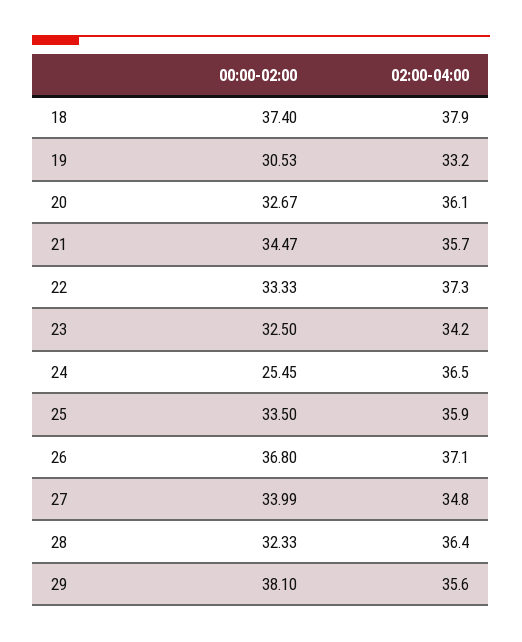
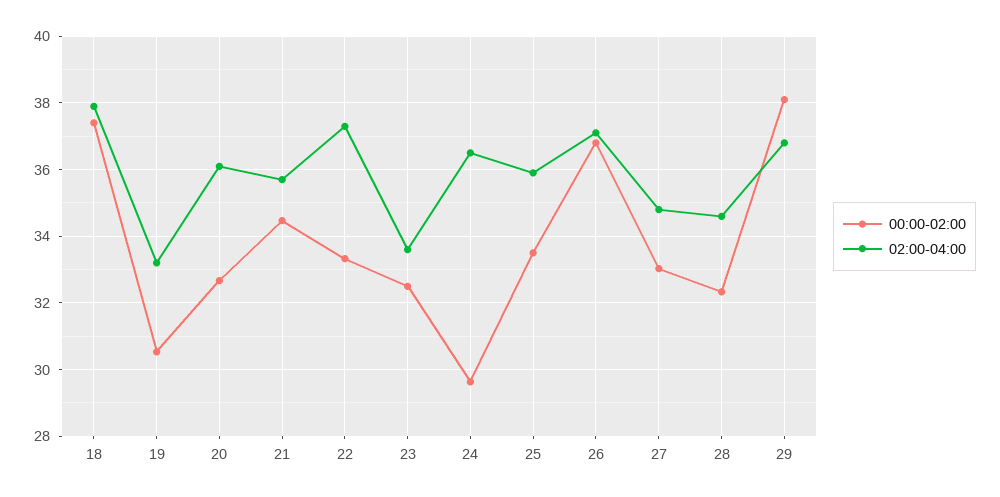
  {
    "00:00-02:00": {
      "18": 37.4,
      "19": 30.53,
      "20": 32.67,
      "21": 34.47,
      "22": 33.33,
      "23": 32.5,
-     "24": 25.45,
+     "24": 29.6,
      "25": 33.5,
      "26": 36.8,
-     "27": 33.99,
+     "27": 33,
      "28": 32.33,
      "29": 38.1
    },
    "02:00-04:00": {
      "18": 37.9,
      "19": 33.2,
      "20": 36.1,
      "21": 35.7,
      "22": 37.3,
-     "23": 34.2,
+     "23": 33.6,
      "24": 36.5,
      "25": 35.9,
      "26": 37.1,
      "27": 34.8,
-     "28": 36.4,
+     "28": 34.6,
-     "29": 35.6
+     "29": 36.8
    }
  }

